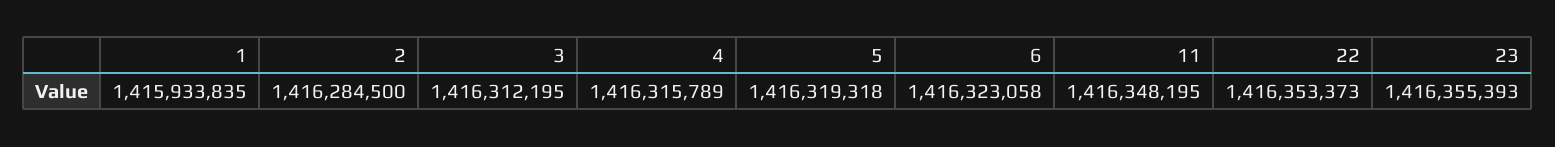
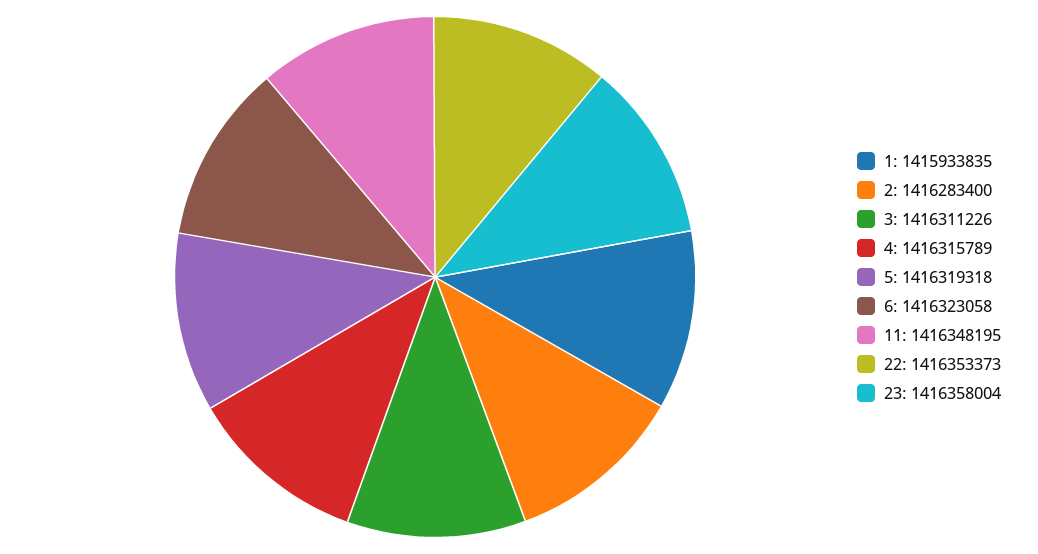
  {
    "1": 1415933835,
-   "2": 1416284500,
+   "2": 1416283400,
-   "3": 1416312195,
+   "3": 1416311226,
    "4": 1416315789,
    "5": 1416319318,
    "6": 1416323058,
    "11": 1416348195,
    "22": 1416353373,
-   "23": 1416355393
+   "23": 1416358004
  }

